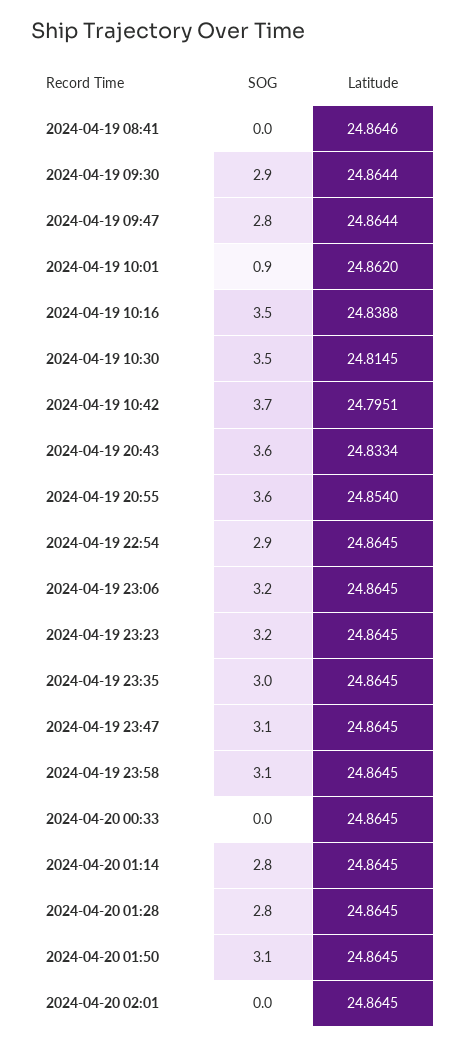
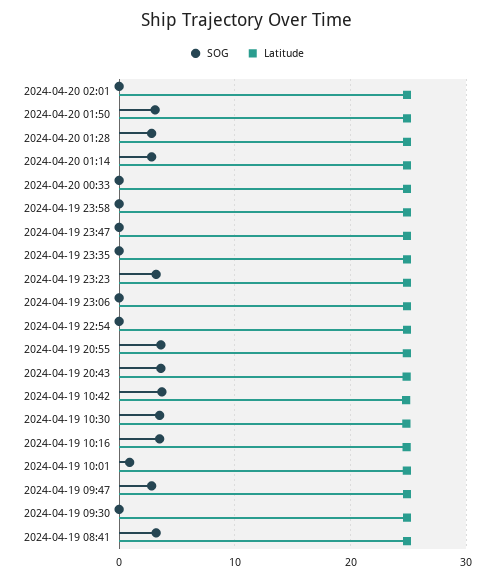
  {
    "SOG": {
-     "2024-04-19 08:41": 0,
+     "2024-04-19 08:41": 3,
-     "2024-04-19 09:30": 2.9,
+     "2024-04-19 09:30": 0,
      "2024-04-19 09:47": 2.8,
      "2024-04-19 10:01": 0.9,
      "2024-04-19 10:16": 3.5,
      "2024-04-19 10:30": 3.5,
      "2024-04-19 10:42": 3.7,
      "2024-04-19 20:43": 3.6,
      "2024-04-19 20:55": 3.6,
-     "2024-04-19 22:54": 2.9,
+     "2024-04-19 22:54": 0,
-     "2024-04-19 23:06": 3.2,
+     "2024-04-19 23:06": 0,
      "2024-04-19 23:23": 3.2,
-     "2024-04-19 23:35": 3,
+     "2024-04-19 23:35": 0,
-     "2024-04-19 23:47": 3.1,
+     "2024-04-19 23:47": 0,
-     "2024-04-19 23:58": 3.1,
+     "2024-04-19 23:58": 0,
      "2024-04-20 00:33": 0,
      "2024-04-20 01:14": 2.8,
      "2024-04-20 01:28": 2.8,
      "2024-04-20 01:50": 3.1,
      "2024-04-20 02:01": 0
    },
    "Latitude": {
      "2024-04-19 08:41": 24.8646,
      "2024-04-19 09:30": 24.8644,
      "2024-04-19 09:47": 24.8644,
      "2024-04-19 10:01": 24.862,
      "2024-04-19 10:16": 24.8388,
      "2024-04-19 10:30": 24.8145,
      "2024-04-19 10:42": 24.7951,
      "2024-04-19 20:43": 24.8334,
      "2024-04-19 20:55": 24.854,
      "2024-04-19 22:54": 24.8645,
      "2024-04-19 23:06": 24.8645,
      "2024-04-19 23:23": 24.8645,
      "2024-04-19 23:35": 24.8645,
      "2024-04-19 23:47": 24.8645,
      "2024-04-19 23:58": 24.8645,
      "2024-04-20 00:33": 24.8645,
      "2024-04-20 01:14": 24.8645,
      "2024-04-20 01:28": 24.8645,
      "2024-04-20 01:50": 24.8645,
      "2024-04-20 02:01": 24.8645
    }
  }

